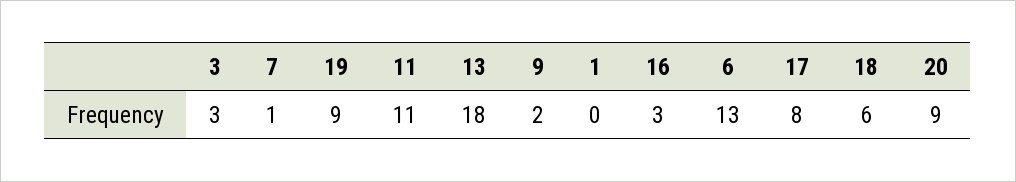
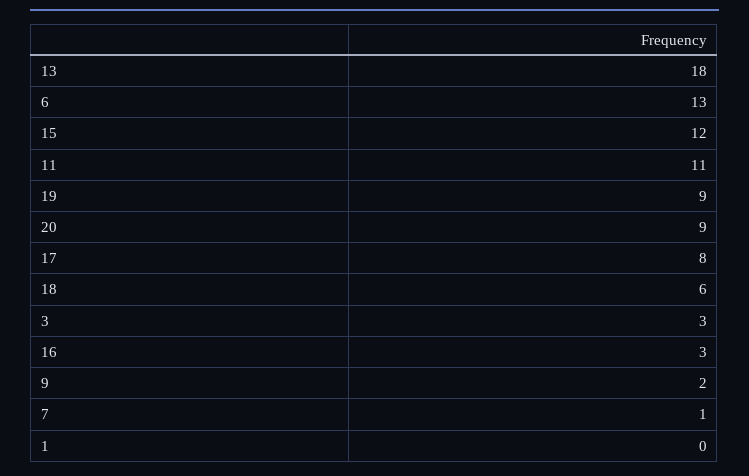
  {
    "3": 3,
    "7": 1,
    "19": 9,
    "11": 11,
    "13": 18,
    "9": 2,
    "1": 0,
    "16": 3,
    "6": 13,
    "17": 8,
    "18": 6,
-   "20": 9
+   "20": 9,
+   "15": 12
  }

